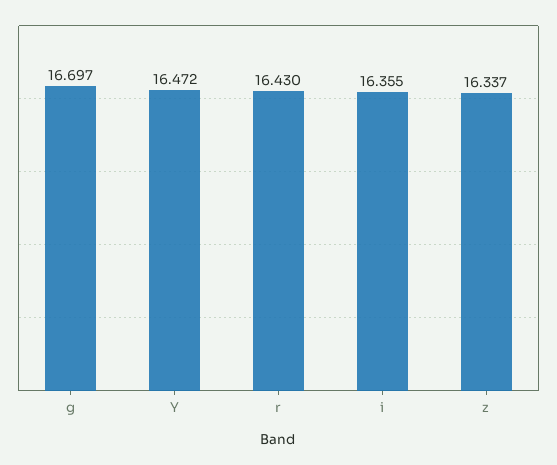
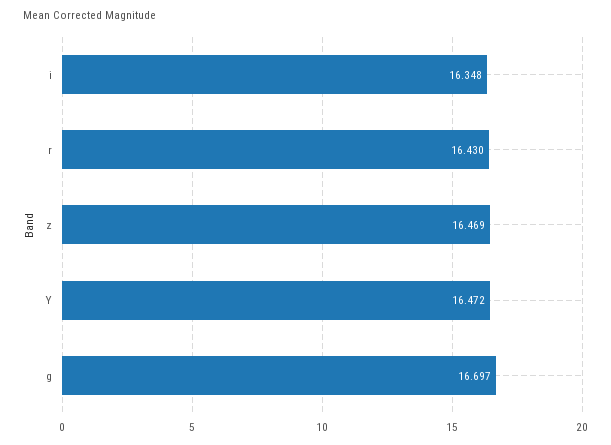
  {
    "g": 16.697,
    "Y": 16.472,
    "r": 16.43,
-   "i": 16.355,
+   "i": 16.348,
-   "z": 16.337
+   "z": 16.469
  }

